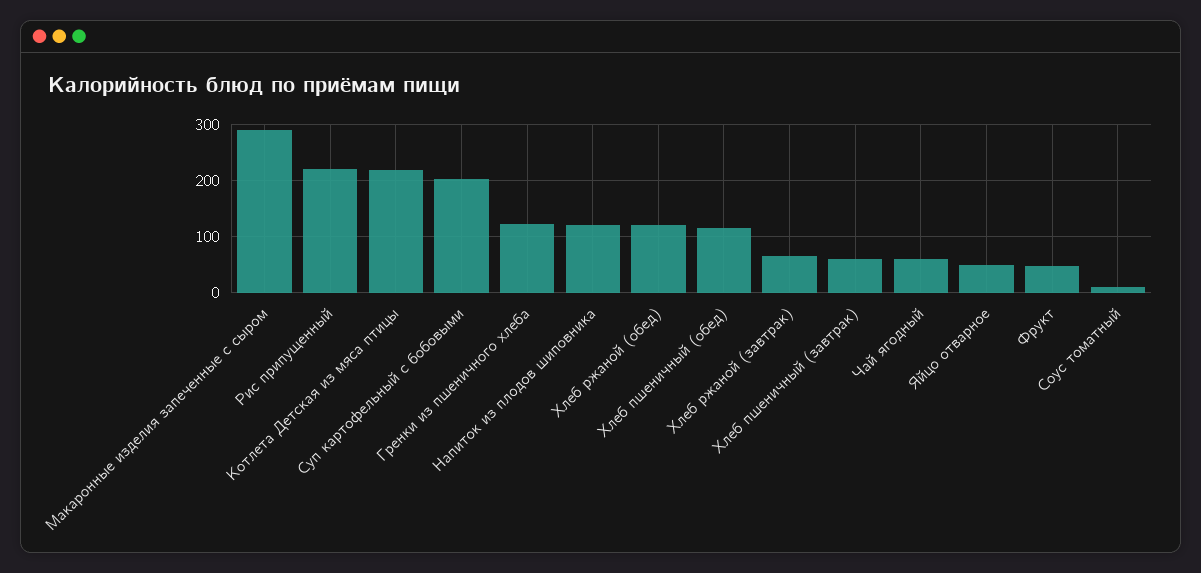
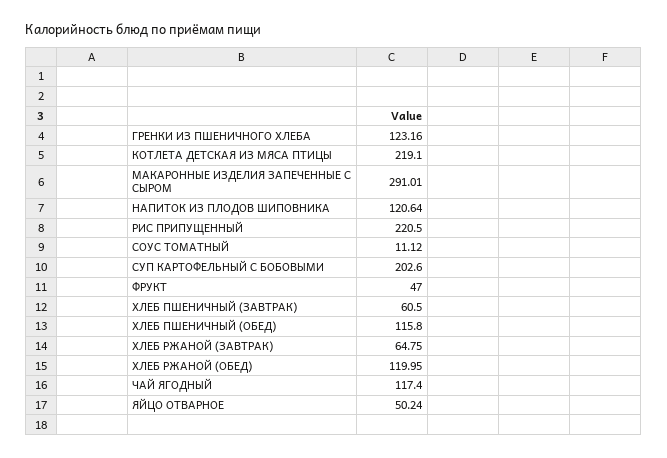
  {
    "Макаронные изделия запеченные с сыром": 291.01,
    "Рис припущенный": 220.5,
    "Котлета Детская из мяса птицы": 219.1,
    "Суп картофельный с бобовыми": 202.6,
    "Гренки из пшеничного хлеба": 123.16,
    "Напиток из плодов шиповника": 120.64,
    "Хлеб ржаной (обед)": 119.95,
    "Хлеб пшеничный (обед)": 115.8,
    "Хлеб ржаной (завтрак)": 64.75,
    "Хлеб пшеничный (завтрак)": 60.5,
-   "Чай ягодный": 60,
+   "Чай ягодный": 117.4,
    "Яйцо отварное": 50.24,
    "Фрукт": 47,
    "Соус томатный": 11.12
  }

